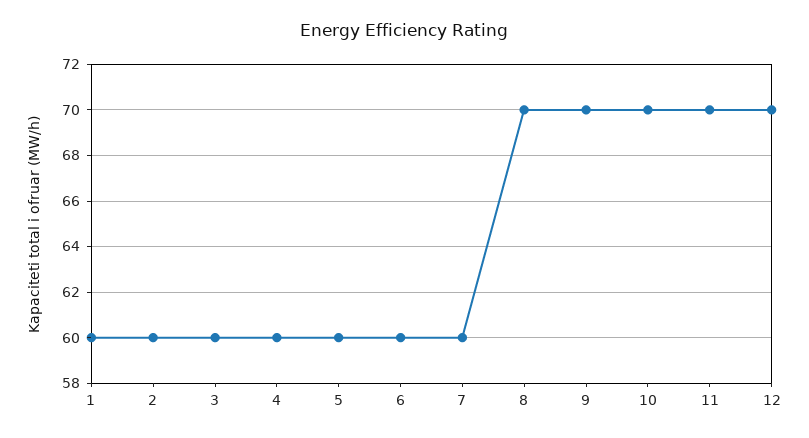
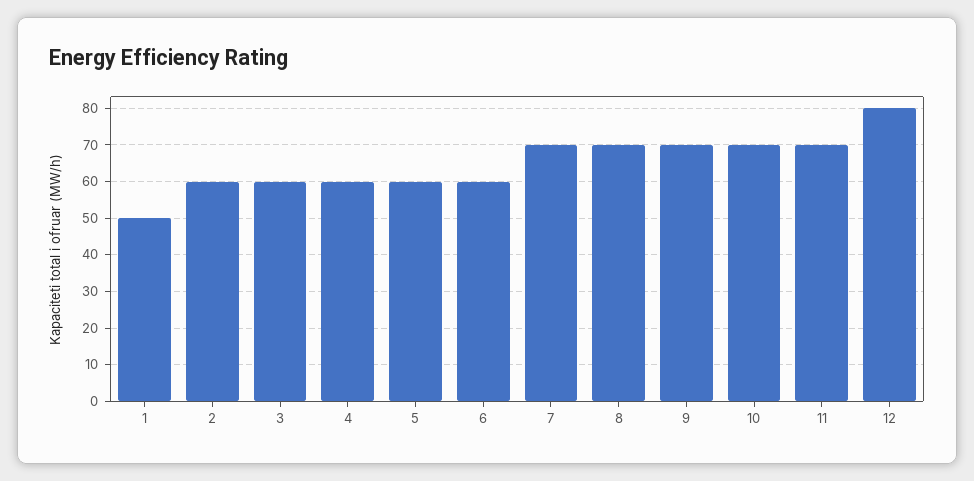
  {
-   "1": 60,
+   "1": 50,
    "2": 60,
    "3": 60,
    "4": 60,
    "5": 60,
    "6": 60,
-   "7": 60,
+   "7": 70,
    "8": 70,
    "9": 70,
    "10": 70,
    "11": 70,
-   "12": 70
+   "12": 80
  }

